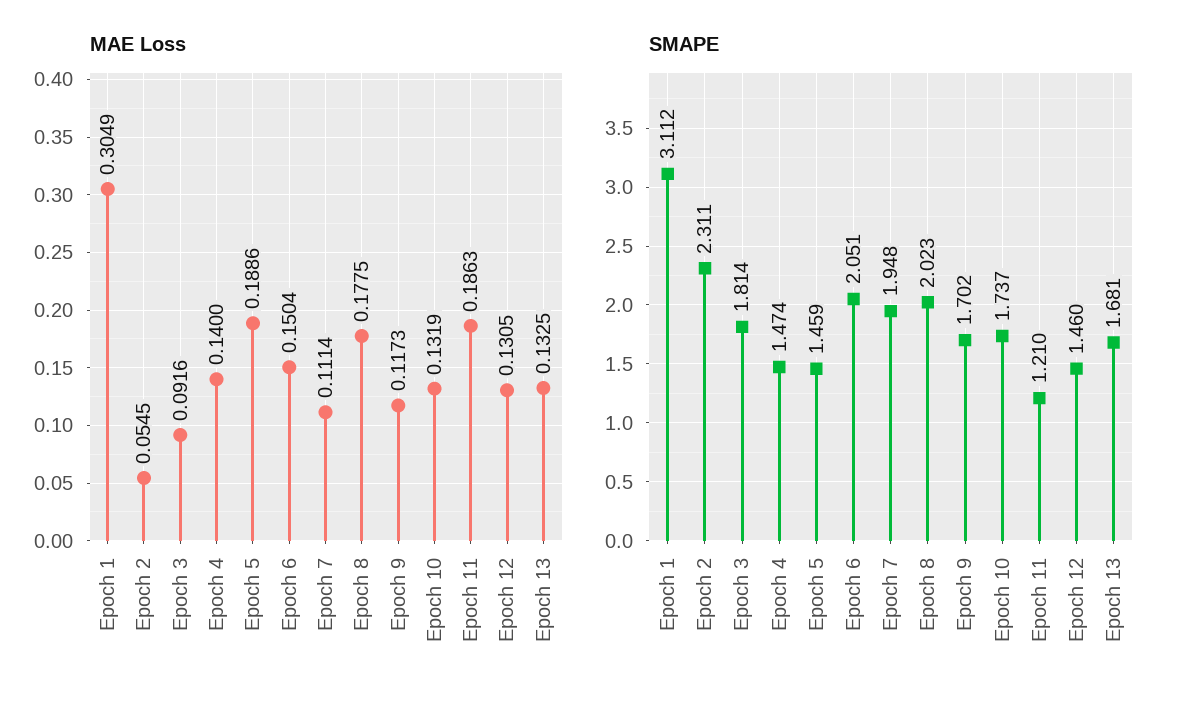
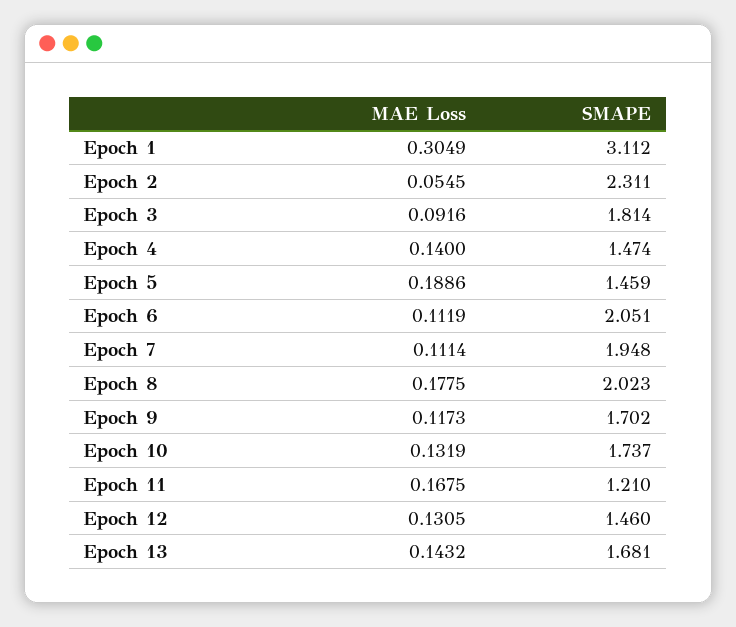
  {
    "MAE Loss": {
      "Epoch 1": 0.3049,
      "Epoch 2": 0.0545,
      "Epoch 3": 0.0916,
      "Epoch 4": 0.14,
      "Epoch 5": 0.1886,
-     "Epoch 6": 0.1504,
+     "Epoch 6": 0.1119,
      "Epoch 7": 0.1114,
      "Epoch 8": 0.1775,
      "Epoch 9": 0.1173,
      "Epoch 10": 0.1319,
-     "Epoch 11": 0.1863,
+     "Epoch 11": 0.1675,
      "Epoch 12": 0.1305,
-     "Epoch 13": 0.1325
+     "Epoch 13": 0.1432
    },
    "SMAPE": {
      "Epoch 1": 3.112,
      "Epoch 2": 2.311,
      "Epoch 3": 1.814,
      "Epoch 4": 1.474,
      "Epoch 5": 1.459,
      "Epoch 6": 2.051,
      "Epoch 7": 1.948,
      "Epoch 8": 2.023,
      "Epoch 9": 1.702,
      "Epoch 10": 1.737,
      "Epoch 11": 1.21,
      "Epoch 12": 1.46,
      "Epoch 13": 1.681
    }
  }

